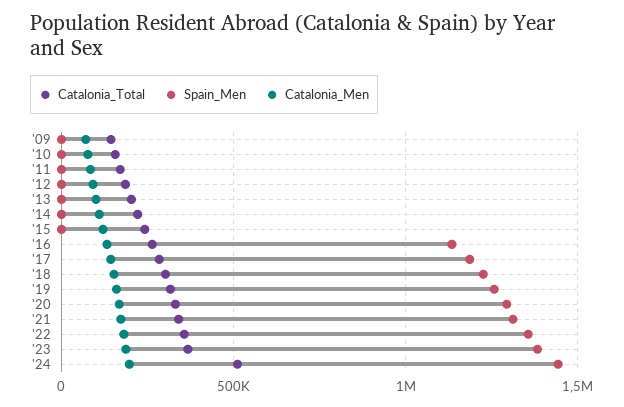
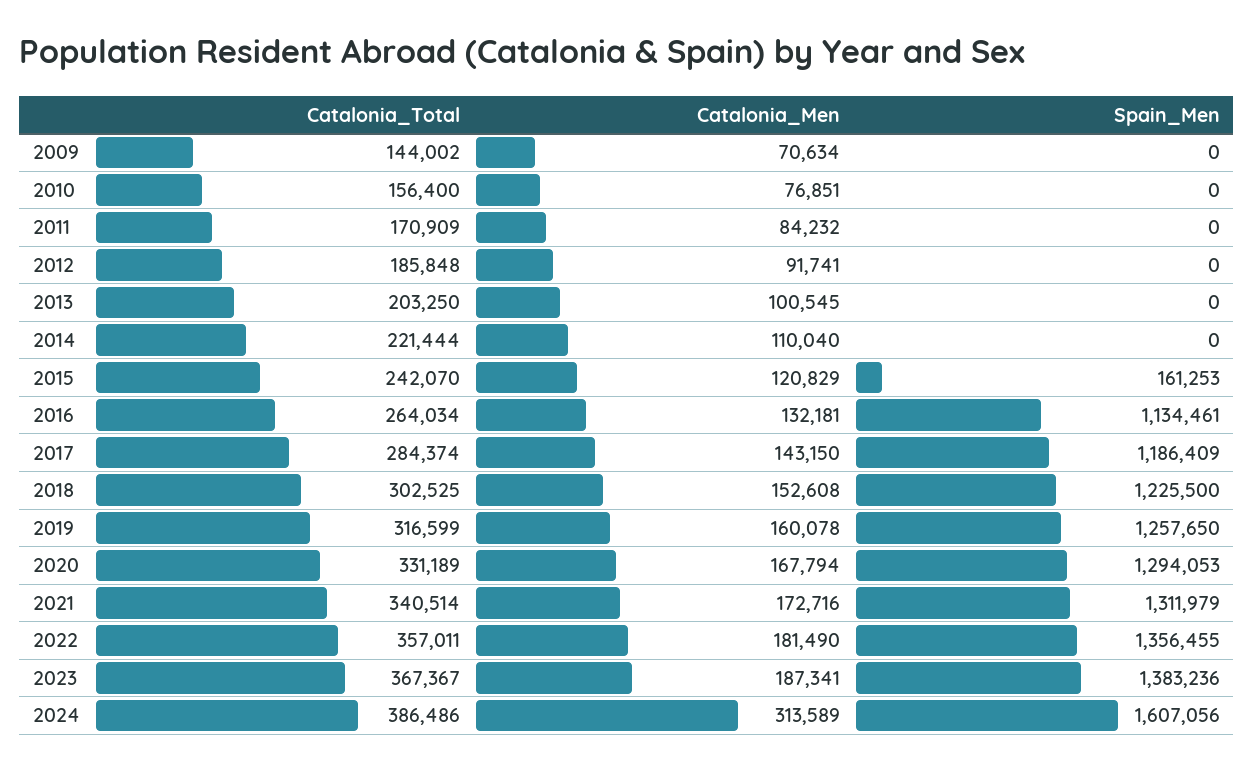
  {
    "Catalonia_Total": {
      "'09": 144002,
      "'10": 156400,
      "'11": 170909,
      "'12": 185848,
      "'13": 203250,
      "'14": 221444,
      "'15": 242070,
      "'16": 264034,
      "'17": 284374,
      "'18": 302525,
      "'19": 316599,
      "'20": 331189,
      "'21": 340514,
      "'22": 357011,
      "'23": 367367,
-     "'24": 500000
+     "'24": 386486
    },
    "Spain_Men": {
      "'09": 0,
      "'10": 0,
      "'11": 0,
      "'12": 0,
      "'13": 0,
      "'14": 0,
-     "'15": 0,
+     "'15": 161253,
      "'16": 1134461,
      "'17": 1186409,
      "'18": 1225500,
      "'19": 1257650,
      "'20": 1294053,
      "'21": 1311979,
      "'22": 1356455,
      "'23": 1383236,
-     "'24": 1450000
+     "'24": 1607056
    },
    "Catalonia_Men": {
      "'09": 70634,
      "'10": 76851,
      "'11": 84232,
      "'12": 91741,
      "'13": 100545,
      "'14": 110040,
      "'15": 120829,
      "'16": 132181,
      "'17": 143150,
      "'18": 152608,
      "'19": 160078,
      "'20": 167794,
      "'21": 172716,
      "'22": 181490,
      "'23": 187341,
-     "'24": 200000
+     "'24": 313589
    }
  }

